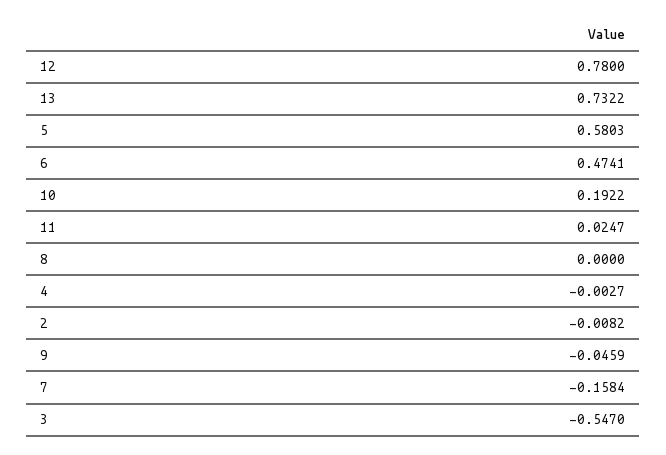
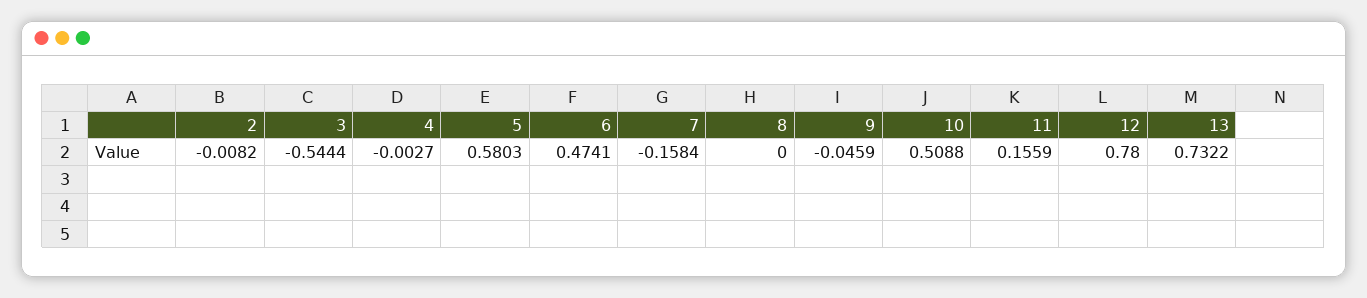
  {
    "12": 0.78,
    "13": 0.7322,
    "5": 0.5803,
    "6": 0.4741,
-   "10": 0.1922,
+   "10": 0.5088,
-   "11": 0.0247,
+   "11": 0.1559,
    "8": 0,
    "4": -0.0027,
    "2": -0.0082,
    "9": -0.0459,
    "7": -0.1584,
-   "3": -0.547
+   "3": -0.5444
  }

